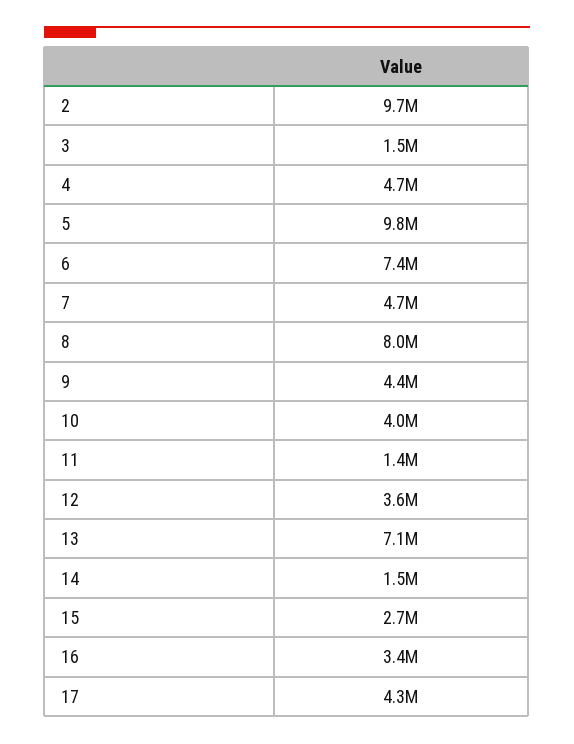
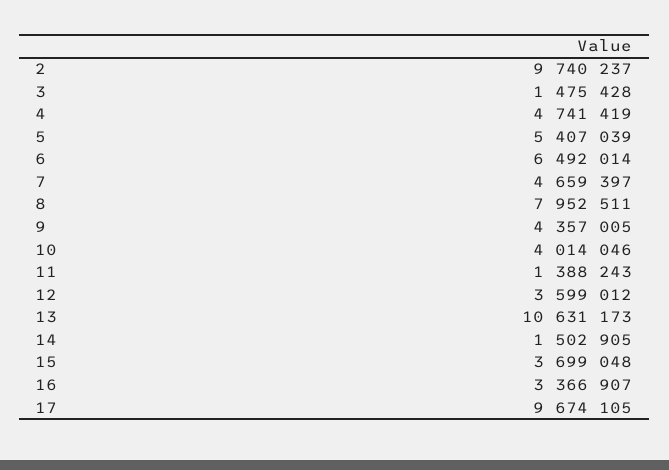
  {
    "2": 9740237,
    "3": 1475428,
    "4": 4741419,
-   "5": 9800000,
+   "5": 5407039,
-   "6": 7400000,
+   "6": 6492014,
    "7": 4659397,
    "8": 7952511,
    "9": 4357005,
    "10": 4014046,
    "11": 1388243,
    "12": 3599012,
-   "13": 7100000,
+   "13": 10631173,
    "14": 1502905,
-   "15": 2700000,
+   "15": 3699048,
    "16": 3366907,
-   "17": 4300000
+   "17": 9674105
  }

